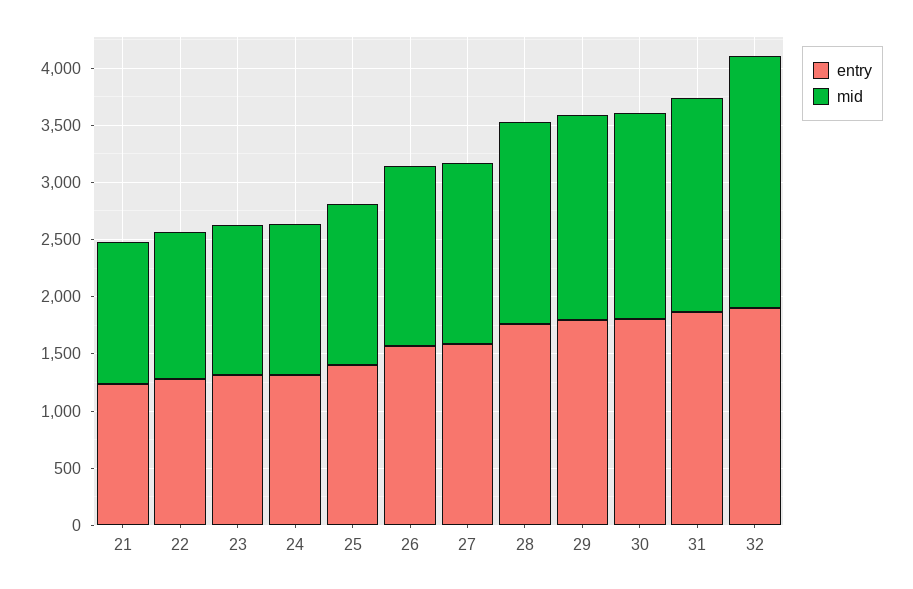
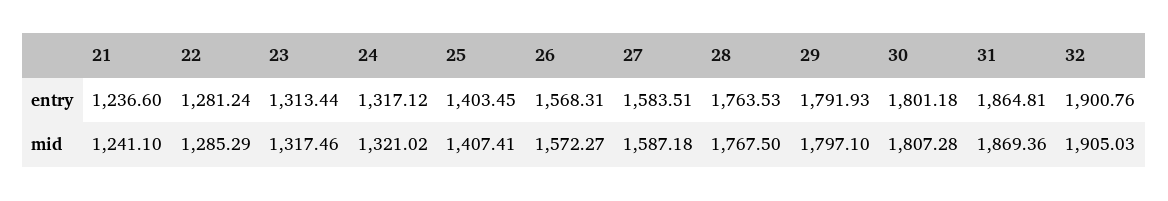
  {
    "entry": {
      "21": 1236.6,
      "22": 1281.24,
      "23": 1313.44,
      "24": 1317.12,
      "25": 1403.45,
      "26": 1568.31,
      "27": 1583.51,
      "28": 1763.53,
      "29": 1791.93,
      "30": 1801.18,
      "31": 1864.81,
      "32": 1900.76
    },
    "mid": {
      "21": 1241.1,
      "22": 1285.29,
      "23": 1317.46,
      "24": 1321.02,
      "25": 1407.41,
      "26": 1572.27,
      "27": 1587.18,
      "28": 1767.5,
      "29": 1797.1,
      "30": 1807.28,
      "31": 1869.36,
-     "32": 2200
+     "32": 1905.03
    }
  }

